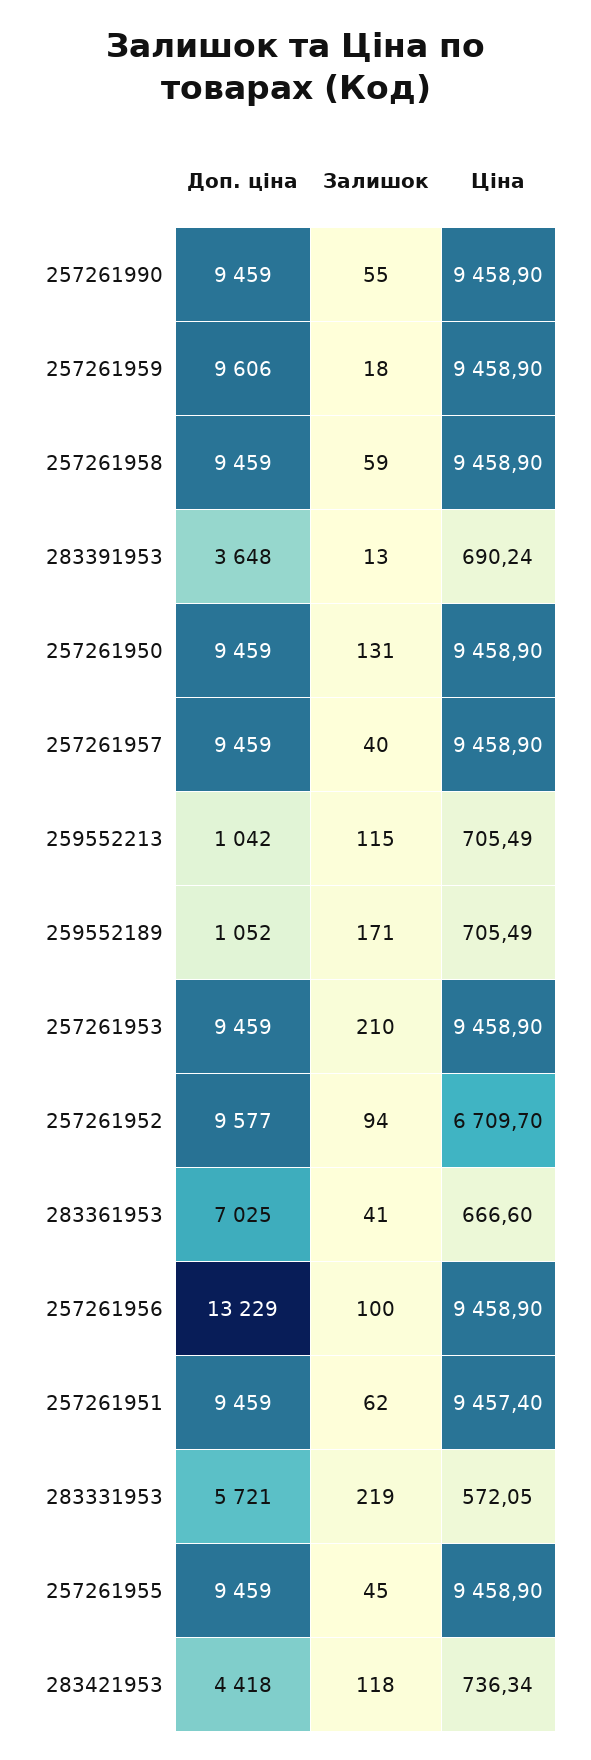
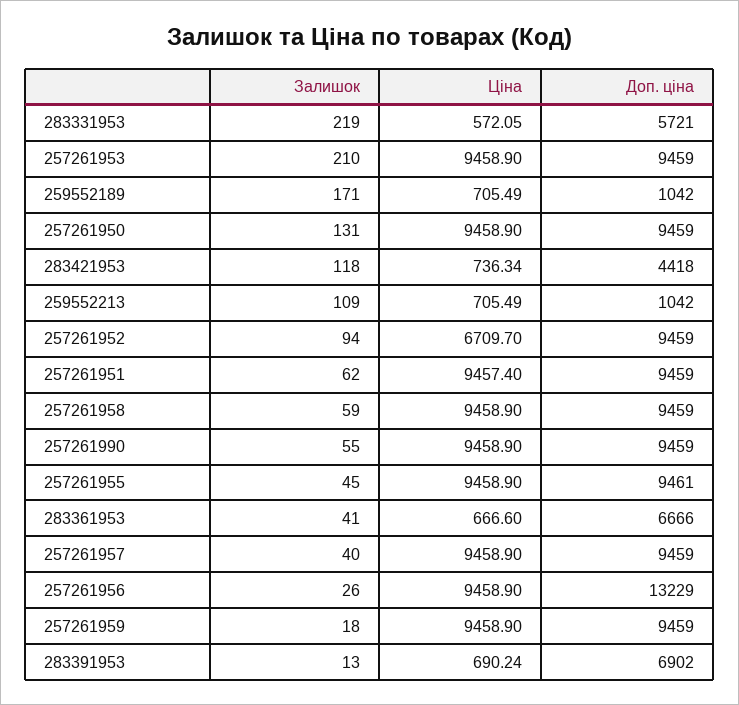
  {
    "Доп. ціна": {
      "257261990": 9459,
-     "257261959": 9606,
+     "257261959": 9459,
      "257261958": 9459,
-     "283391953": 3648,
+     "283391953": 6902,
      "257261950": 9459,
      "257261957": 9459,
      "259552213": 1042,
-     "259552189": 1052,
+     "259552189": 1042,
      "257261953": 9459,
-     "257261952": 9577,
+     "257261952": 9459,
-     "283361953": 7025,
+     "283361953": 6666,
      "257261956": 13229,
      "257261951": 9459,
      "283331953": 5721,
-     "257261955": 9459,
+     "257261955": 9461,
      "283421953": 4418
    },
    "Залишок": {
      "257261990": 55,
      "257261959": 18,
      "257261958": 59,
      "283391953": 13,
      "257261950": 131,
      "257261957": 40,
-     "259552213": 115,
+     "259552213": 109,
      "259552189": 171,
      "257261953": 210,
      "257261952": 94,
      "283361953": 41,
-     "257261956": 100,
+     "257261956": 26,
      "257261951": 62,
      "283331953": 219,
      "257261955": 45,
      "283421953": 118
    },
    "Ціна": {
      "257261990": 9458.9,
      "257261959": 9458.9,
      "257261958": 9458.9,
      "283391953": 690.24,
      "257261950": 9458.9,
      "257261957": 9458.9,
      "259552213": 705.49,
      "259552189": 705.49,
      "257261953": 9458.9,
      "257261952": 6709.7,
      "283361953": 666.6,
      "257261956": 9458.9,
      "257261951": 9457.4,
      "283331953": 572.05,
      "257261955": 9458.9,
      "283421953": 736.34
    }
  }

